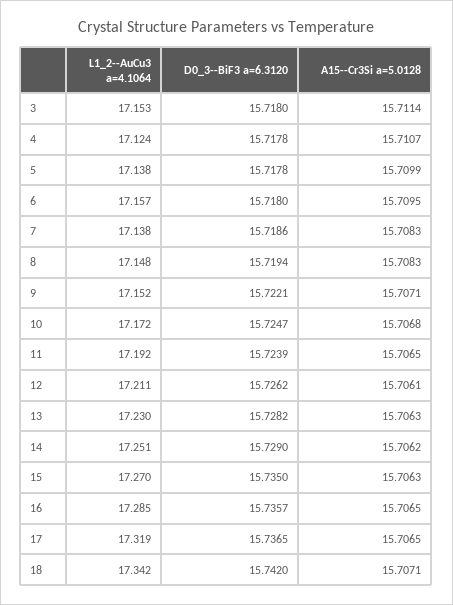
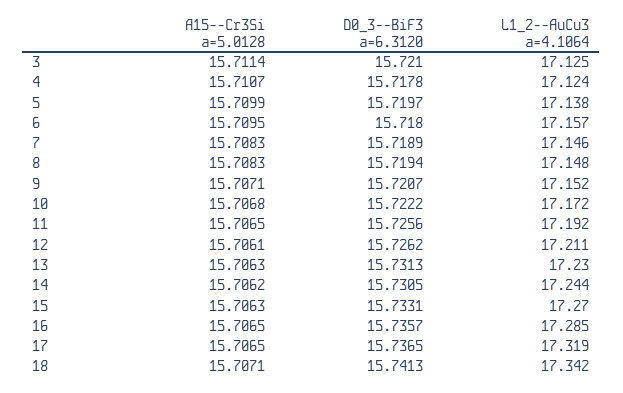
  {
    "L1_2--AuCu3 a=4.1064": {
-     "3": 17.153,
+     "3": 17.125,
      "4": 17.124,
      "5": 17.138,
      "6": 17.157,
-     "7": 17.138,
+     "7": 17.146,
      "8": 17.148,
      "9": 17.152,
      "10": 17.172,
      "11": 17.192,
      "12": 17.211,
      "13": 17.23,
-     "14": 17.251,
+     "14": 17.244,
      "15": 17.27,
      "16": 17.285,
      "17": 17.319,
      "18": 17.342
    },
    "D0_3--BiF3 a=6.3120": {
-     "3": 15.718,
+     "3": 15.721,
      "4": 15.7178,
-     "5": 15.7178,
+     "5": 15.7197,
      "6": 15.718,
-     "7": 15.7186,
+     "7": 15.7189,
      "8": 15.7194,
-     "9": 15.7221,
+     "9": 15.7207,
-     "10": 15.7247,
+     "10": 15.7222,
-     "11": 15.7239,
+     "11": 15.7256,
      "12": 15.7262,
-     "13": 15.7282,
+     "13": 15.7313,
-     "14": 15.729,
+     "14": 15.7305,
-     "15": 15.735,
+     "15": 15.7331,
      "16": 15.7357,
      "17": 15.7365,
-     "18": 15.742
+     "18": 15.7413
    },
    "A15--Cr3Si a=5.0128": {
      "3": 15.7114,
      "4": 15.7107,
      "5": 15.7099,
      "6": 15.7095,
      "7": 15.7083,
      "8": 15.7083,
      "9": 15.7071,
      "10": 15.7068,
      "11": 15.7065,
      "12": 15.7061,
      "13": 15.7063,
      "14": 15.7062,
      "15": 15.7063,
      "16": 15.7065,
      "17": 15.7065,
      "18": 15.7071
    }
  }

